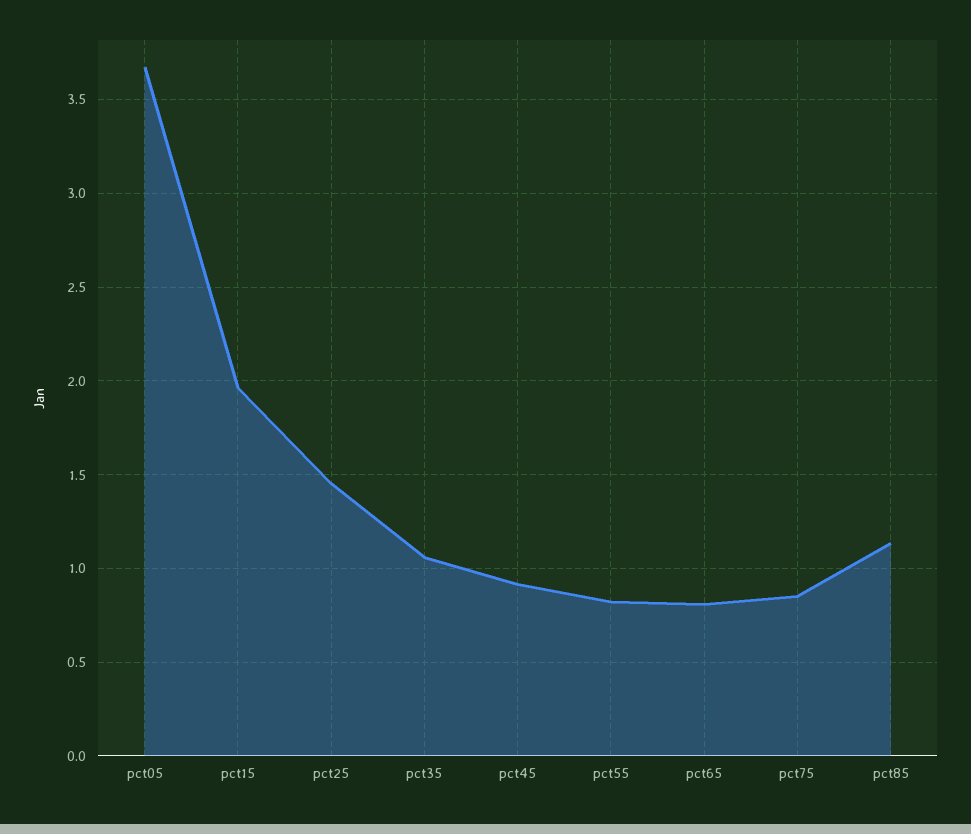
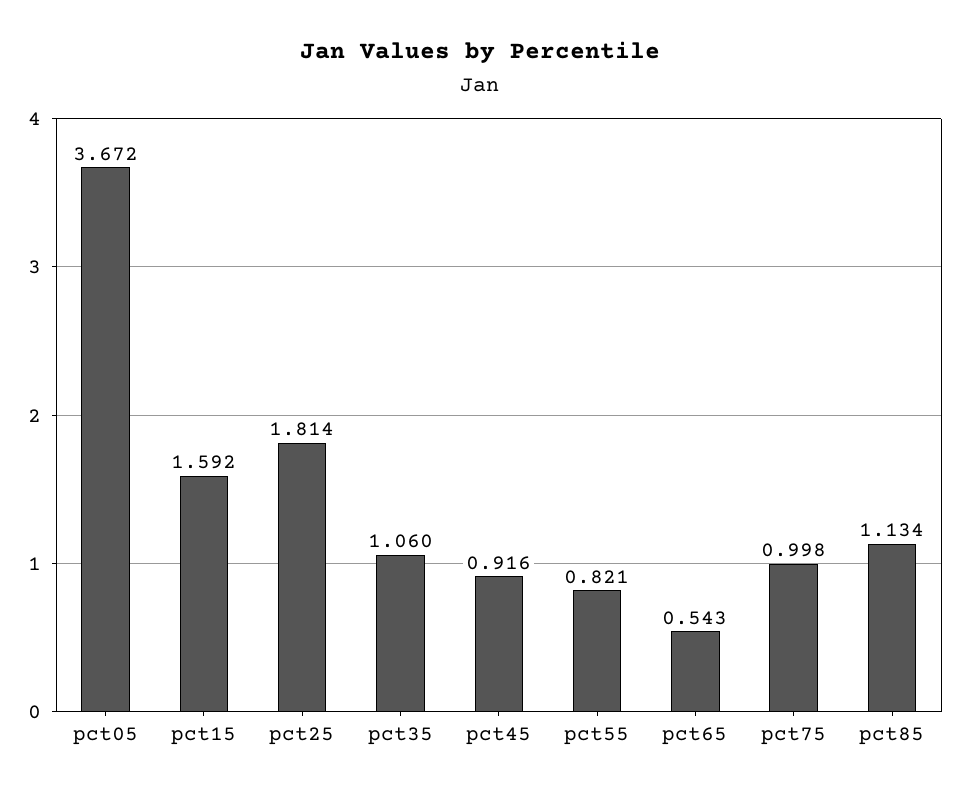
  {
    "pct05": 3.672,
-   "pct15": 1.95,
+   "pct15": 1.592,
-   "pct25": 1.45,
+   "pct25": 1.814,
    "pct35": 1.06,
    "pct45": 0.916,
    "pct55": 0.821,
-   "pct65": 0.8,
+   "pct65": 0.543,
-   "pct75": 0.85,
+   "pct75": 0.998,
    "pct85": 1.134
  }

